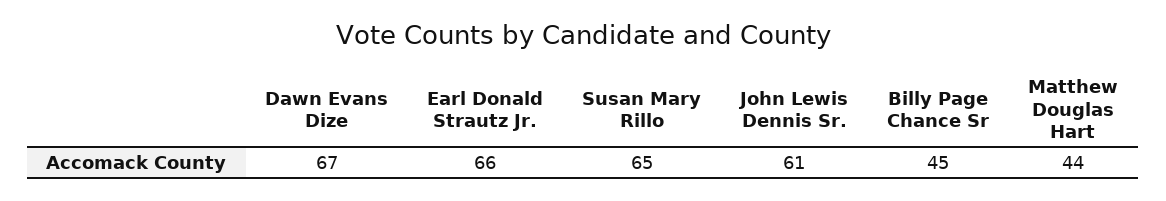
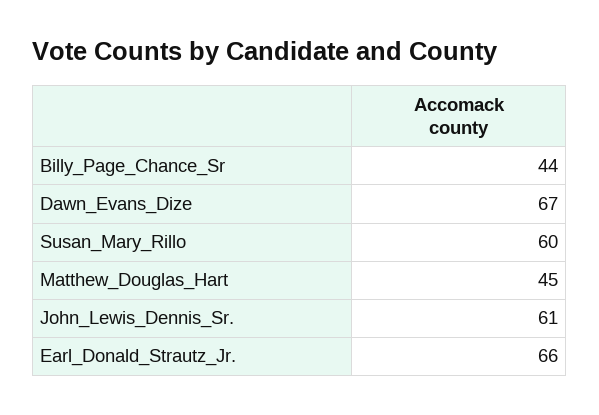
  {
    "Dawn Evans Dize": 67,
    "Earl Donald Strautz Jr.": 66,
-   "Susan Mary Rillo": 65,
+   "Susan Mary Rillo": 60,
    "John Lewis Dennis Sr.": 61,
-   "Billy Page Chance Sr": 45,
+   "Billy Page Chance Sr": 44,
-   "Matthew Douglas Hart": 44
+   "Matthew Douglas Hart": 45
  }

